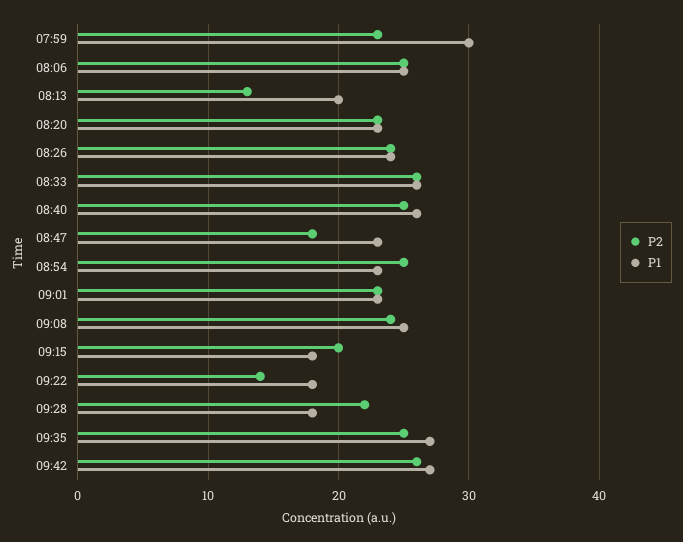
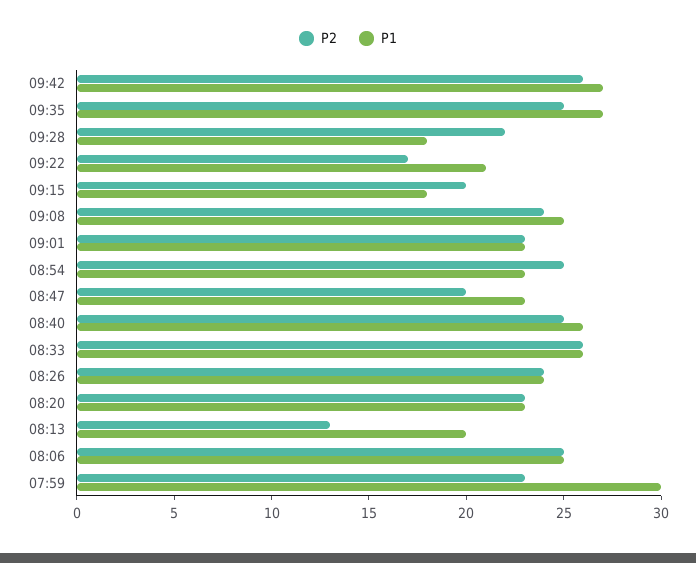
  {
    "P2": {
      "07:59": 23,
      "08:06": 25,
      "08:13": 13,
      "08:20": 23,
      "08:26": 24,
      "08:33": 26,
      "08:40": 25,
-     "08:47": 18,
+     "08:47": 20,
      "08:54": 25,
      "09:01": 23,
      "09:08": 24,
      "09:15": 20,
-     "09:22": 14,
+     "09:22": 17,
      "09:28": 22,
      "09:35": 25,
      "09:42": 26
    },
    "P1": {
      "07:59": 30,
      "08:06": 25,
      "08:13": 20,
      "08:20": 23,
      "08:26": 24,
      "08:33": 26,
      "08:40": 26,
      "08:47": 23,
      "08:54": 23,
      "09:01": 23,
      "09:08": 25,
      "09:15": 18,
-     "09:22": 18,
+     "09:22": 21,
      "09:28": 18,
      "09:35": 27,
      "09:42": 27
    }
  }

